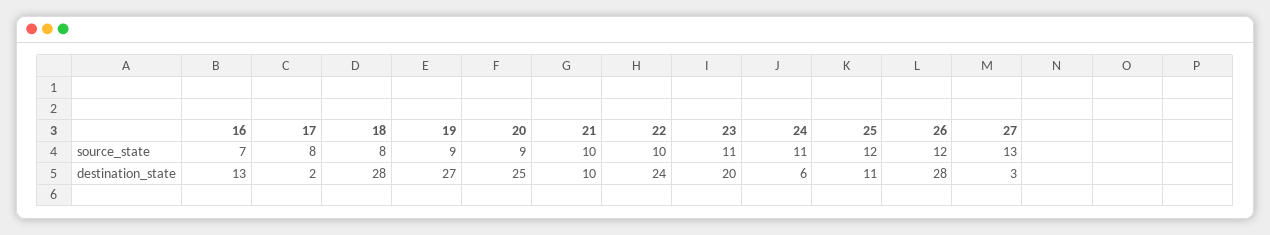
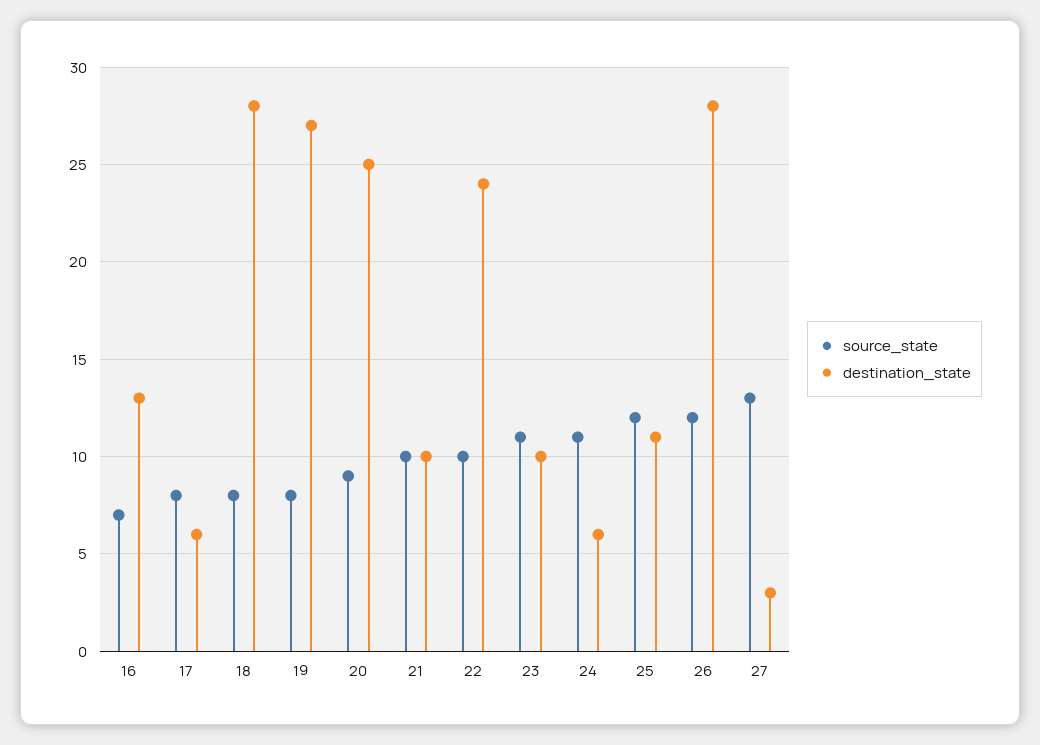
  {
    "source_state": {
      "16": 7,
      "17": 8,
      "18": 8,
-     "19": 9,
+     "19": 8,
      "20": 9,
      "21": 10,
      "22": 10,
      "23": 11,
      "24": 11,
      "25": 12,
      "26": 12,
      "27": 13
    },
    "destination_state": {
      "16": 13,
-     "17": 2,
+     "17": 6,
      "18": 28,
      "19": 27,
      "20": 25,
      "21": 10,
      "22": 24,
-     "23": 20,
+     "23": 10,
      "24": 6,
      "25": 11,
      "26": 28,
      "27": 3
    }
  }

